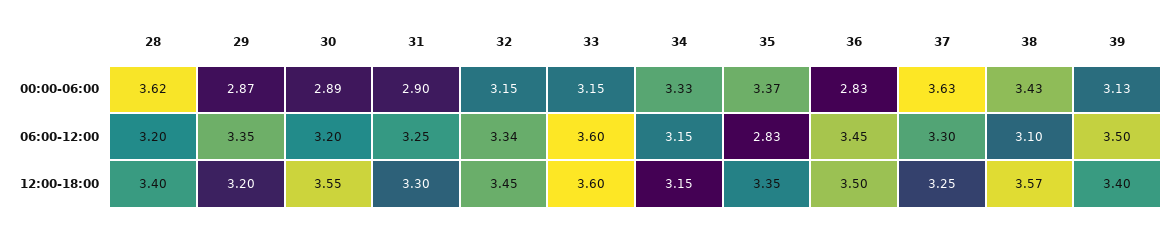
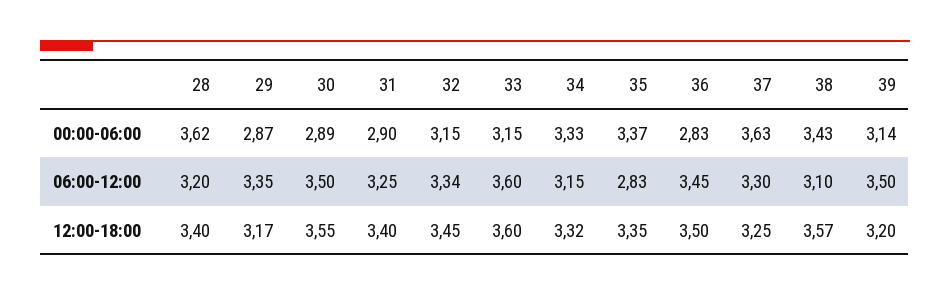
  {
    "28": {
      "00:00-06:00": 3.62,
      "06:00-12:00": 3.2,
      "12:00-18:00": 3.4
    },
    "29": {
      "00:00-06:00": 2.87,
      "06:00-12:00": 3.35,
-     "12:00-18:00": 3.2
+     "12:00-18:00": 3.17
    },
    "30": {
      "00:00-06:00": 2.89,
-     "06:00-12:00": 3.2,
+     "06:00-12:00": 3.5,
      "12:00-18:00": 3.55
    },
    "31": {
      "00:00-06:00": 2.9,
      "06:00-12:00": 3.25,
-     "12:00-18:00": 3.3
+     "12:00-18:00": 3.4
    },
    "32": {
      "00:00-06:00": 3.15,
      "06:00-12:00": 3.34,
      "12:00-18:00": 3.45
    },
    "33": {
      "00:00-06:00": 3.15,
      "06:00-12:00": 3.6,
      "12:00-18:00": 3.6
    },
    "34": {
      "00:00-06:00": 3.33,
      "06:00-12:00": 3.15,
-     "12:00-18:00": 3.15
+     "12:00-18:00": 3.32
    },
    "35": {
      "00:00-06:00": 3.37,
      "06:00-12:00": 2.83,
      "12:00-18:00": 3.35
    },
    "36": {
      "00:00-06:00": 2.83,
      "06:00-12:00": 3.45,
      "12:00-18:00": 3.5
    },
    "37": {
      "00:00-06:00": 3.63,
      "06:00-12:00": 3.3,
      "12:00-18:00": 3.25
    },
    "38": {
      "00:00-06:00": 3.43,
      "06:00-12:00": 3.1,
      "12:00-18:00": 3.57
    },
    "39": {
-     "00:00-06:00": 3.13,
+     "00:00-06:00": 3.14,
      "06:00-12:00": 3.5,
-     "12:00-18:00": 3.4
+     "12:00-18:00": 3.2
    }
  }

